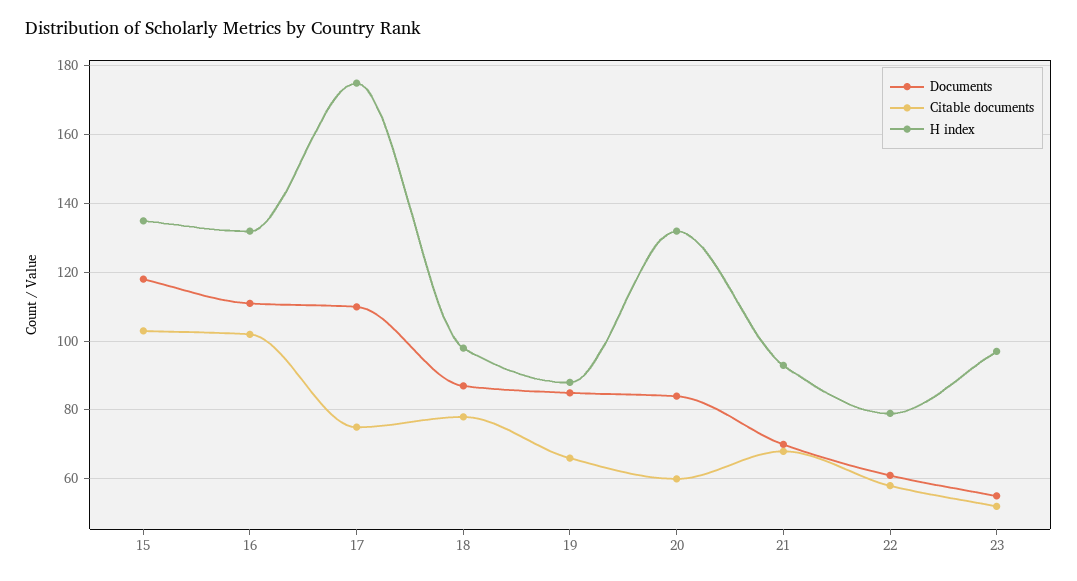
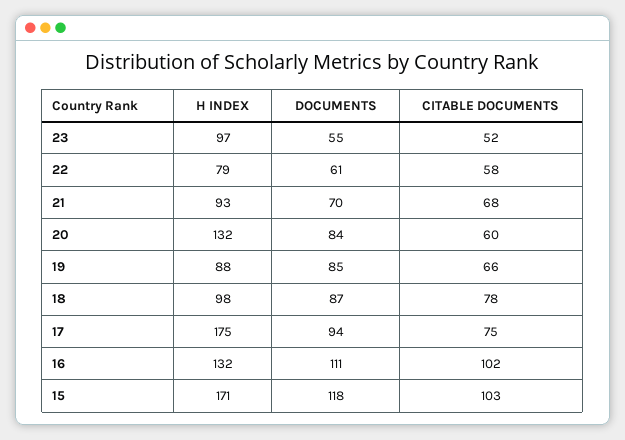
  {
    "Documents": {
      "15": 118,
      "16": 111,
-     "17": 110,
+     "17": 94,
      "18": 87,
      "19": 85,
      "20": 84,
      "21": 70,
      "22": 61,
      "23": 55
    },
    "Citable documents": {
      "15": 103,
      "16": 102,
      "17": 75,
      "18": 78,
      "19": 66,
      "20": 60,
      "21": 68,
      "22": 58,
      "23": 52
    },
    "H index": {
-     "15": 135,
+     "15": 171,
      "16": 132,
      "17": 175,
      "18": 98,
      "19": 88,
      "20": 132,
      "21": 93,
      "22": 79,
      "23": 97
    }
  }

